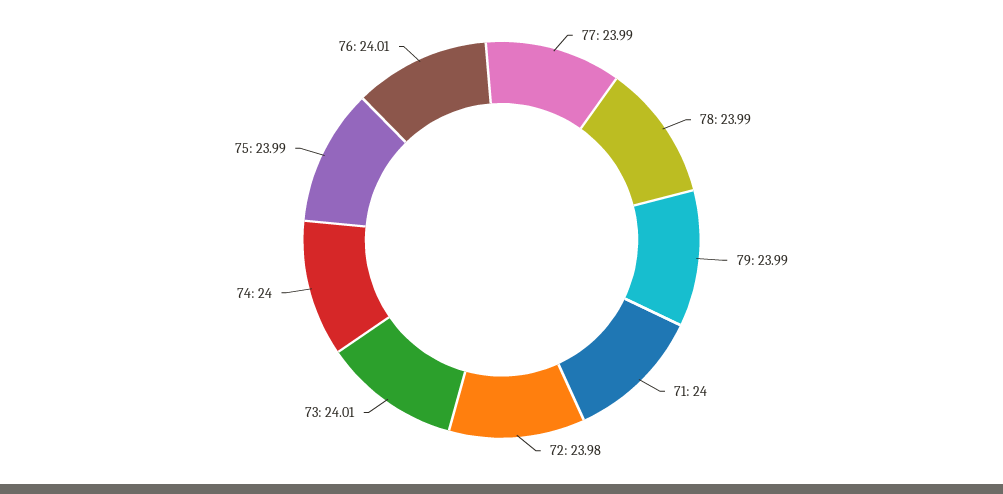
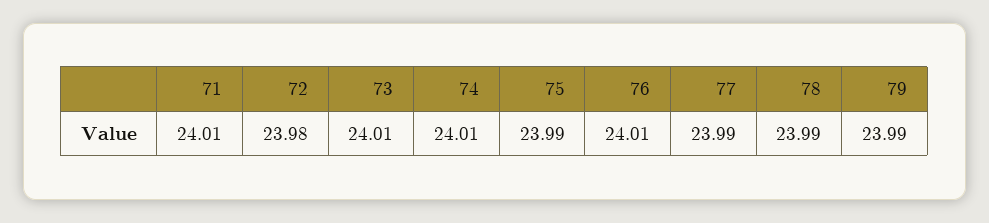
  {
    "77": 23.99,
    "78": 23.99,
    "79": 23.99,
-   "71": 24,
+   "71": 24.01,
    "72": 23.98,
    "73": 24.01,
-   "74": 24,
+   "74": 24.01,
    "75": 23.99,
    "76": 24.01
  }

